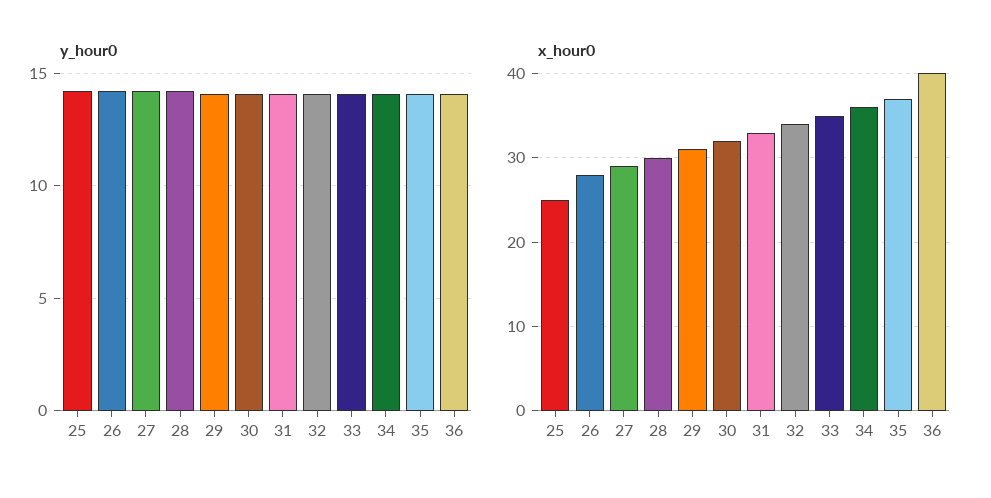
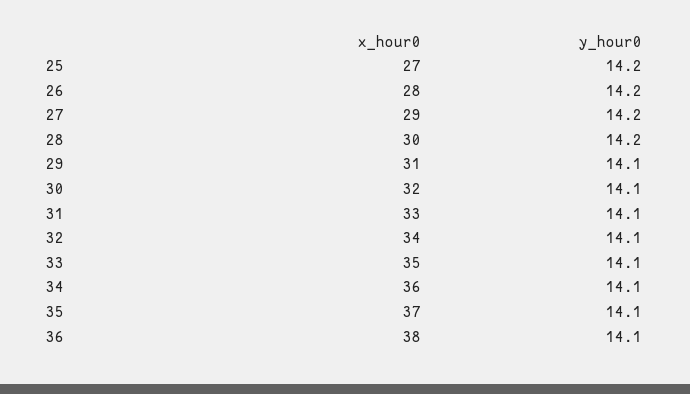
  {
    "y_hour0": {
      "25": 14.2,
      "26": 14.2,
      "27": 14.2,
      "28": 14.2,
      "29": 14.1,
      "30": 14.1,
      "31": 14.1,
      "32": 14.1,
      "33": 14.1,
      "34": 14.1,
      "35": 14.1,
      "36": 14.1
    },
    "x_hour0": {
-     "25": 25,
+     "25": 27,
      "26": 28,
      "27": 29,
      "28": 30,
      "29": 31,
      "30": 32,
      "31": 33,
      "32": 34,
      "33": 35,
      "34": 36,
      "35": 37,
-     "36": 40
+     "36": 38
    }
  }

